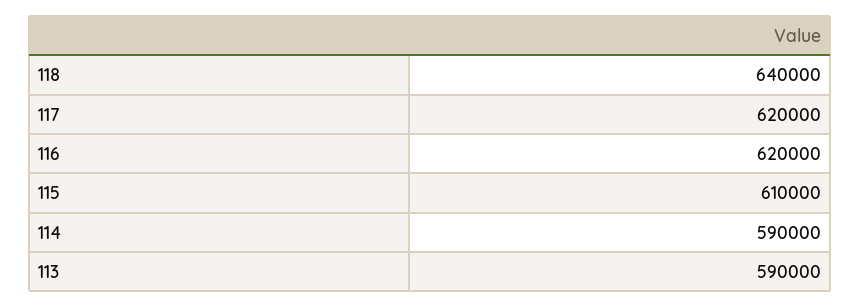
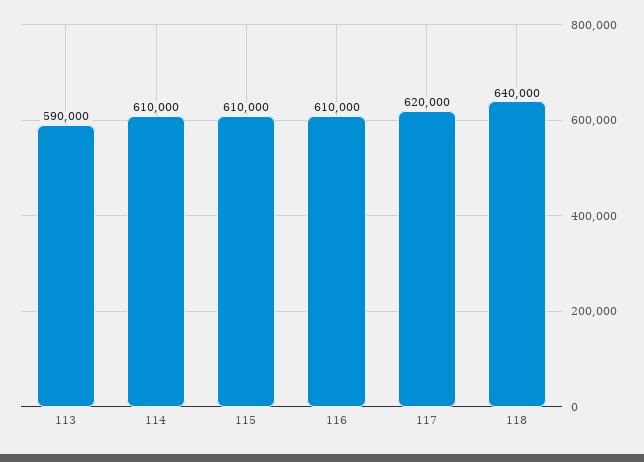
  {
    "118": 640000,
    "117": 620000,
-   "116": 620000,
+   "116": 610000,
    "115": 610000,
-   "114": 590000,
+   "114": 610000,
    "113": 590000
  }

